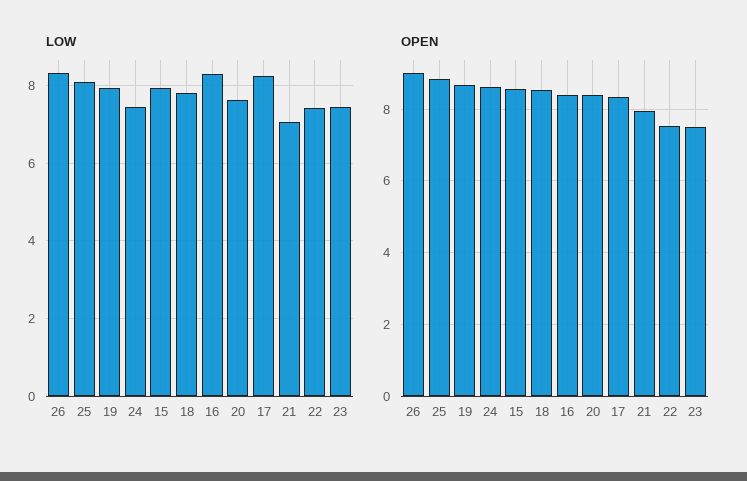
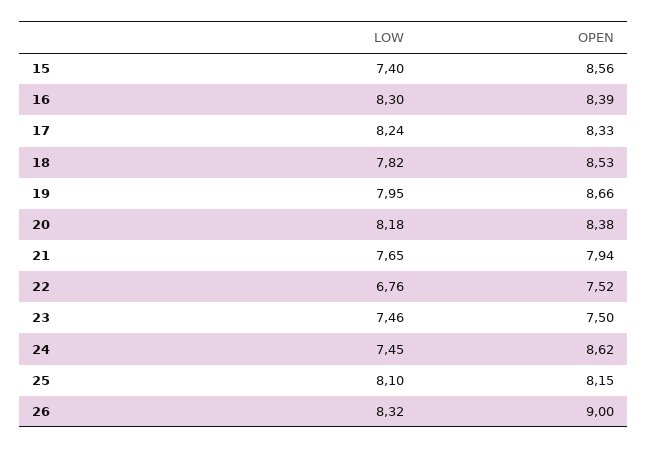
  {
    "LOW": {
      "26": 8.32,
      "25": 8.1,
      "19": 7.95,
      "24": 7.45,
-     "15": 8,
+     "15": 7.4,
      "18": 7.82,
      "16": 8.3,
-     "20": 7.6,
+     "20": 8.18,
      "17": 8.24,
-     "21": 7,
+     "21": 7.65,
-     "22": 7.4,
+     "22": 6.76,
      "23": 7.46
    },
    "OPEN": {
      "26": 9,
-     "25": 8.8,
+     "25": 8.15,
      "19": 8.66,
      "24": 8.62,
      "15": 8.56,
      "18": 8.53,
      "16": 8.39,
      "20": 8.38,
      "17": 8.33,
      "21": 7.94,
      "22": 7.52,
      "23": 7.5
    }
  }

